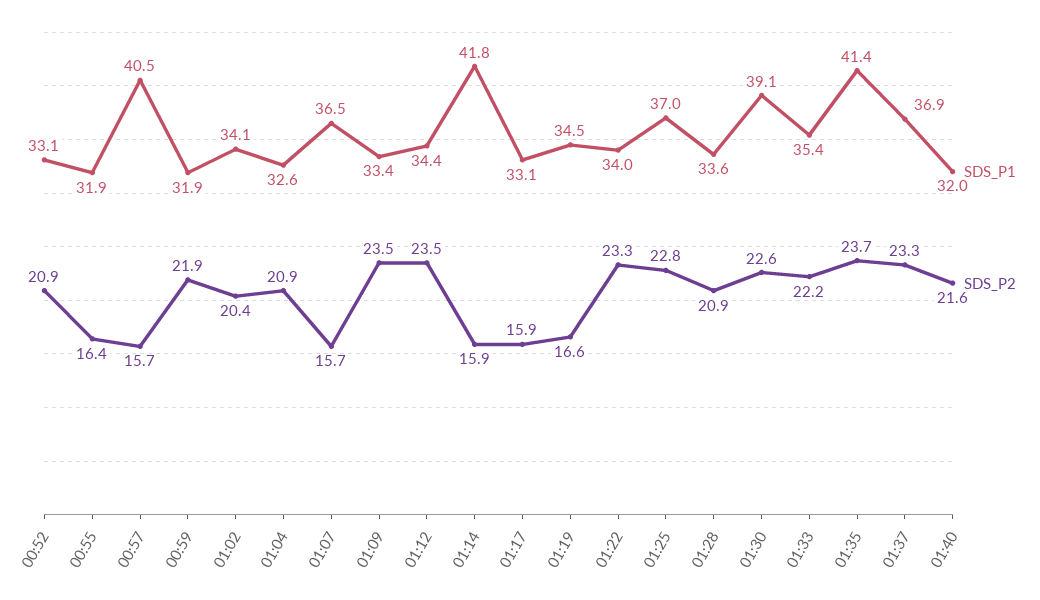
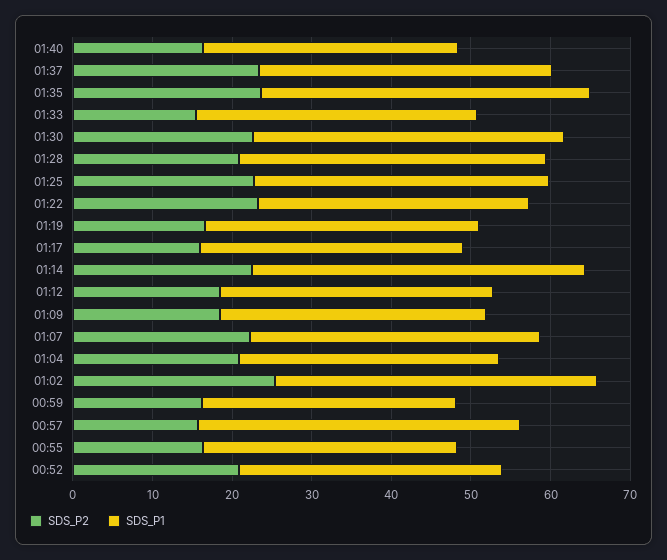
  {
    "SDS_P1": {
      "00:52": 33.1,
      "00:55": 31.9,
      "00:57": 40.5,
      "00:59": 31.9,
-     "01:02": 34.1,
+     "01:02": 40,
      "01:04": 32.6,
      "01:07": 36.5,
      "01:09": 33.4,
      "01:12": 34.4,
      "01:14": 41.8,
      "01:17": 33.1,
      "01:19": 34.5,
      "01:22": 34,
      "01:25": 37,
-     "01:28": 33.6,
+     "01:28": 38,
      "01:30": 39.1,
      "01:33": 35.4,
      "01:35": 41.4,
      "01:37": 36.9,
      "01:40": 32
    },
    "SDS_P2": {
      "00:52": 20.9,
      "00:55": 16.4,
      "00:57": 15.7,
-     "00:59": 21.9,
+     "00:59": 16,
-     "01:02": 20.4,
+     "01:02": 26,
      "01:04": 20.9,
-     "01:07": 15.7,
+     "01:07": 22,
-     "01:09": 23.5,
+     "01:09": 18,
-     "01:12": 23.5,
+     "01:12": 18,
-     "01:14": 15.9,
+     "01:14": 22,
      "01:17": 15.9,
      "01:19": 16.6,
      "01:22": 23.3,
      "01:25": 22.8,
      "01:28": 20.9,
      "01:30": 22.6,
-     "01:33": 22.2,
+     "01:33": 16,
      "01:35": 23.7,
      "01:37": 23.3,
-     "01:40": 21.6
+     "01:40": 16
    }
  }

